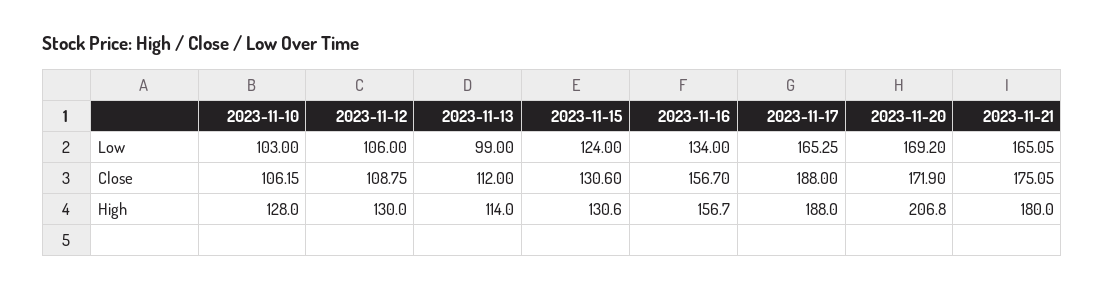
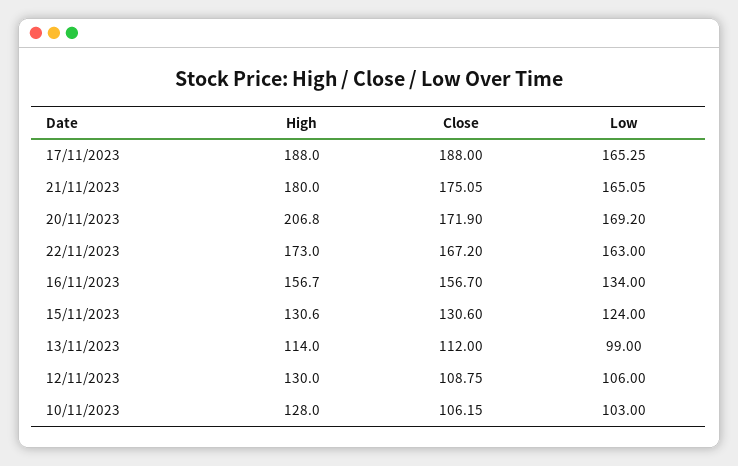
  {
    "2023-11-10": {
      "Low": 103,
      "Close": 106.15,
      "High": 128
    },
    "2023-11-12": {
      "Low": 106,
      "Close": 108.75,
      "High": 130
    },
    "2023-11-13": {
      "Low": 99,
      "Close": 112,
      "High": 114
    },
    "2023-11-15": {
      "Low": 124,
      "Close": 130.6,
      "High": 130.6
    },
    "2023-11-16": {
      "Low": 134,
      "Close": 156.7,
      "High": 156.7
    },
    "2023-11-17": {
      "Low": 165.25,
      "Close": 188,
      "High": 188
    },
    "2023-11-20": {
      "Low": 169.2,
      "Close": 171.9,
      "High": 206.8
    },
    "2023-11-21": {
      "Low": 165.05,
      "Close": 175.05,
      "High": 180
-   }
+   },
+   "22/11/2023": {
+     "High": 173,
+     "Close": 167.2,
+     "Low": 163
+   }
  }

